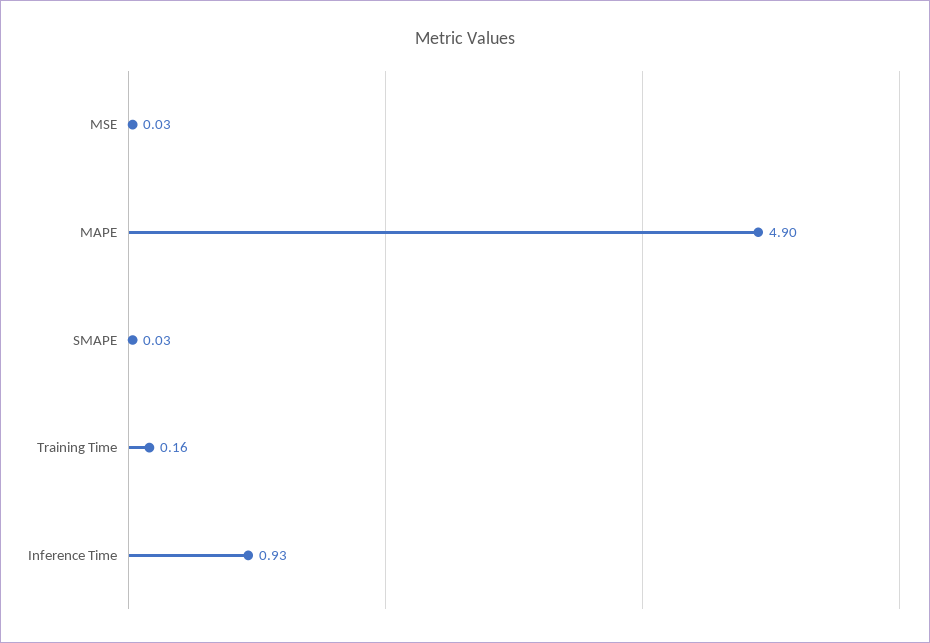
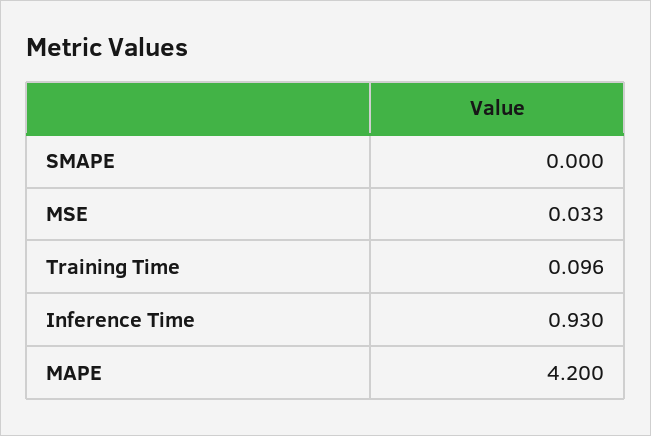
  {
    "MSE": 0.033,
-   "MAPE": 4.9,
+   "MAPE": 4.2,
-   "SMAPE": 0.03,
+   "SMAPE": 0,
-   "Training Time": 0.16,
+   "Training Time": 0.096,
    "Inference Time": 0.93
  }

